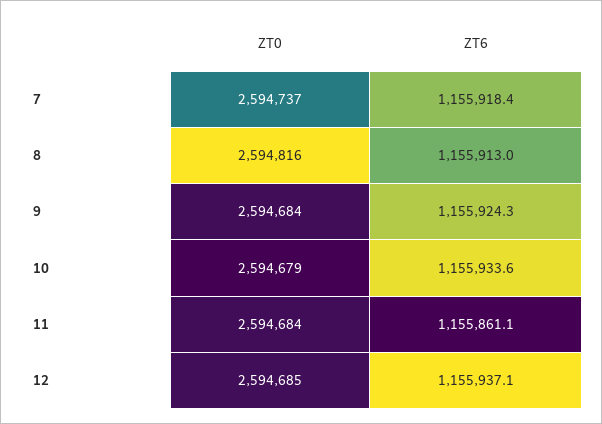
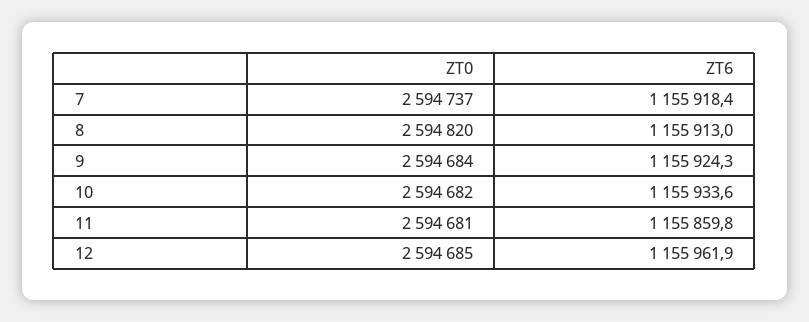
  {
    "ZT0": {
      "7": 2594737,
-     "8": 2594816,
+     "8": 2594820,
      "9": 2594684,
-     "10": 2594679,
+     "10": 2594682,
-     "11": 2594684,
+     "11": 2594681,
      "12": 2594685
    },
    "ZT6": {
      "7": 1155918.4,
      "8": 1155913,
      "9": 1155924.3,
      "10": 1155933.6,
-     "11": 1155861.1,
+     "11": 1155859.8,
-     "12": 1155937.1
+     "12": 1155961.9
    }
  }

